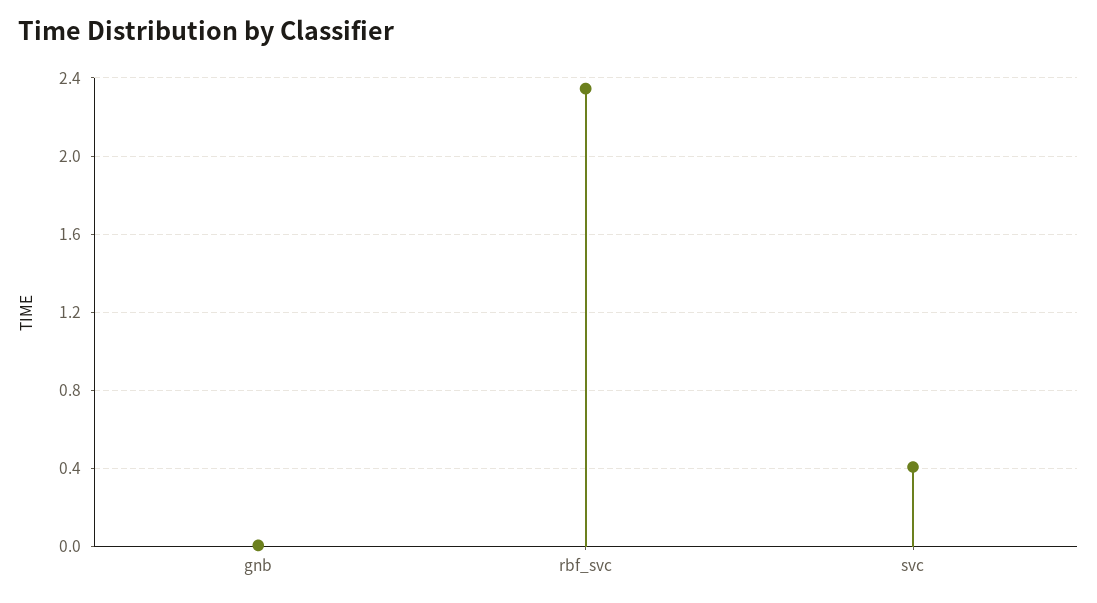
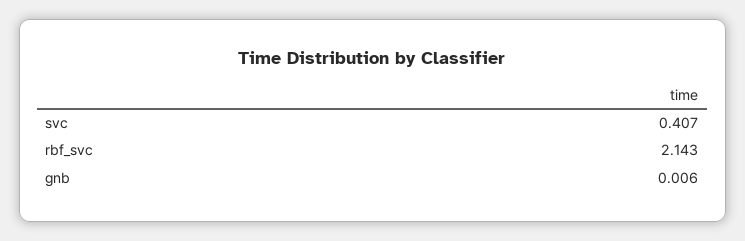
  {
    "gnb": 0.006,
-   "rbf_svc": 2.35,
+   "rbf_svc": 2.143,
    "svc": 0.407
  }

